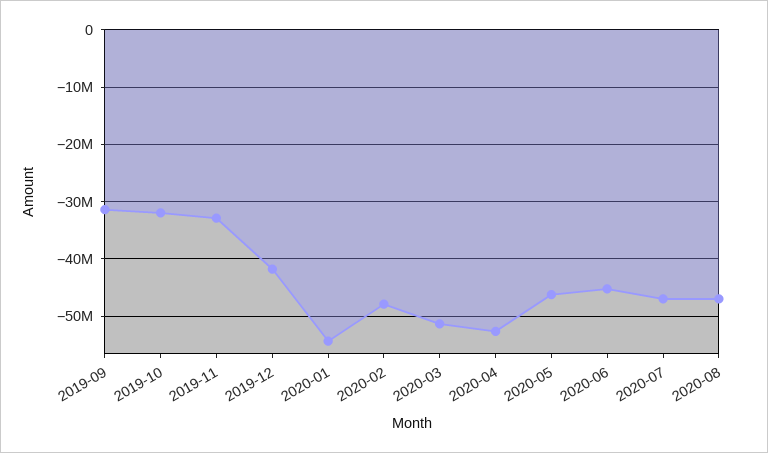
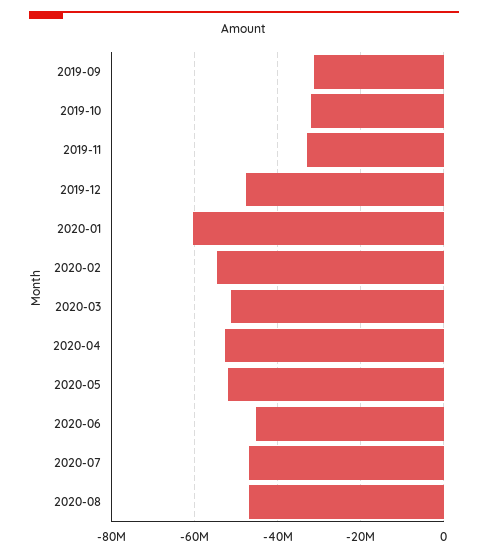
  {
    "2019-09": -32000000,
    "2019-10": -32000000,
    "2019-11": -32000000,
-   "2019-12": -42000000,
+   "2019-12": -48000000,
-   "2020-01": -54000000,
+   "2020-01": -60000000,
-   "2020-02": -48000000,
+   "2020-02": -54000000,
    "2020-03": -52000000,
    "2020-04": -52000000,
-   "2020-05": -46000000,
+   "2020-05": -52000000,
    "2020-06": -46000000,
    "2020-07": -46000000,
    "2020-08": -46000000
  }

